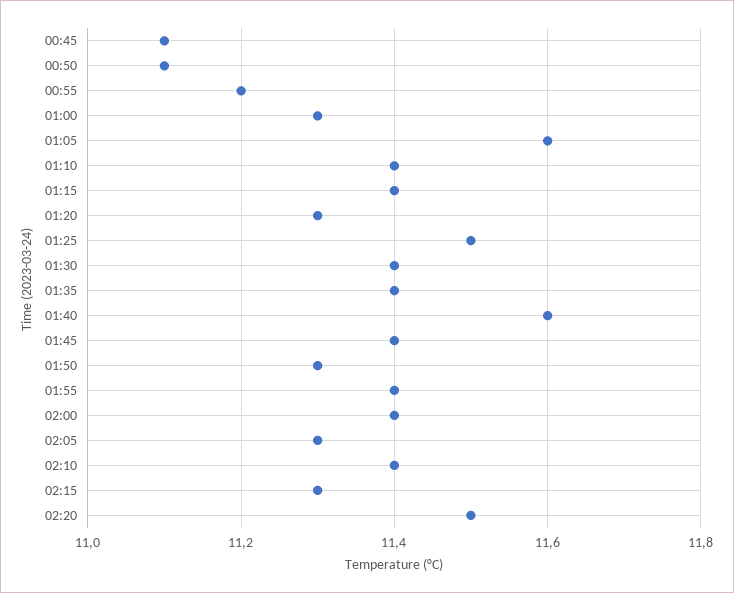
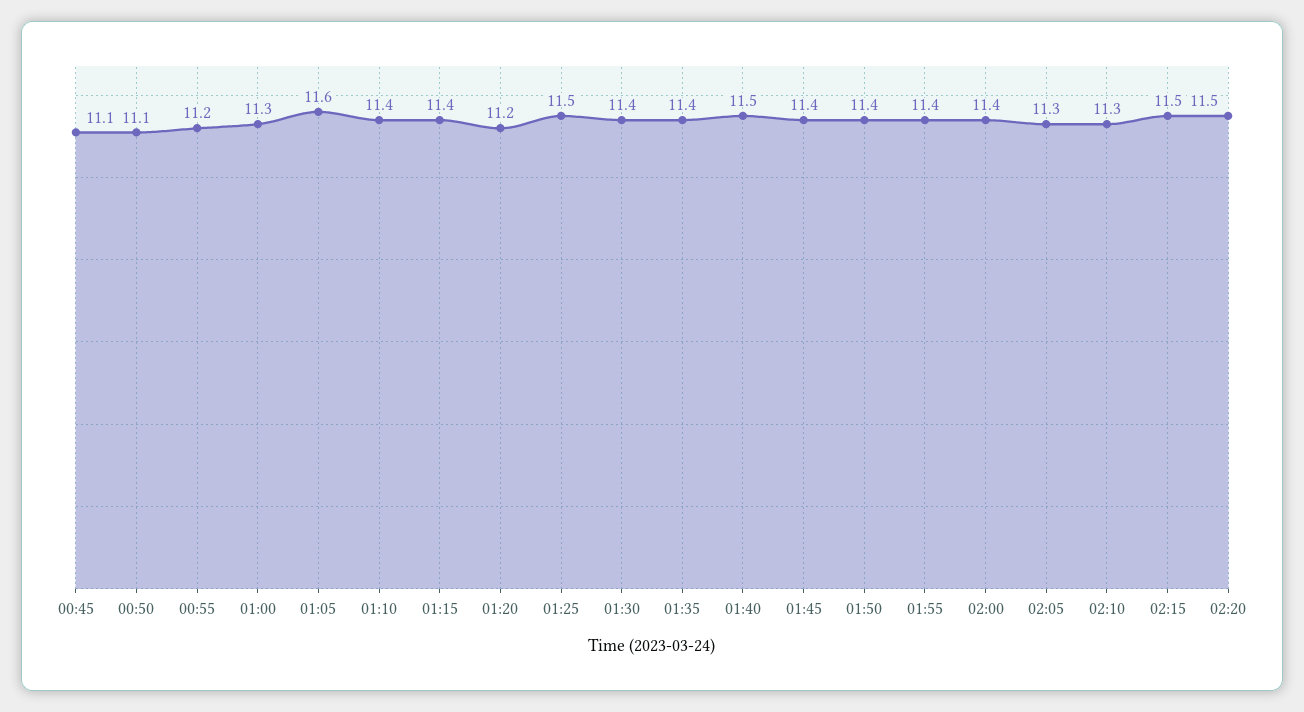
  {
    "00:45": 11.1,
    "00:50": 11.1,
    "00:55": 11.2,
    "01:00": 11.3,
    "01:05": 11.6,
    "01:10": 11.4,
    "01:15": 11.4,
-   "01:20": 11.3,
+   "01:20": 11.2,
    "01:25": 11.5,
    "01:30": 11.4,
    "01:35": 11.4,
-   "01:40": 11.6,
+   "01:40": 11.5,
    "01:45": 11.4,
-   "01:50": 11.3,
+   "01:50": 11.4,
    "01:55": 11.4,
    "02:00": 11.4,
    "02:05": 11.3,
-   "02:10": 11.4,
+   "02:10": 11.3,
-   "02:15": 11.3,
+   "02:15": 11.5,
    "02:20": 11.5
  }

